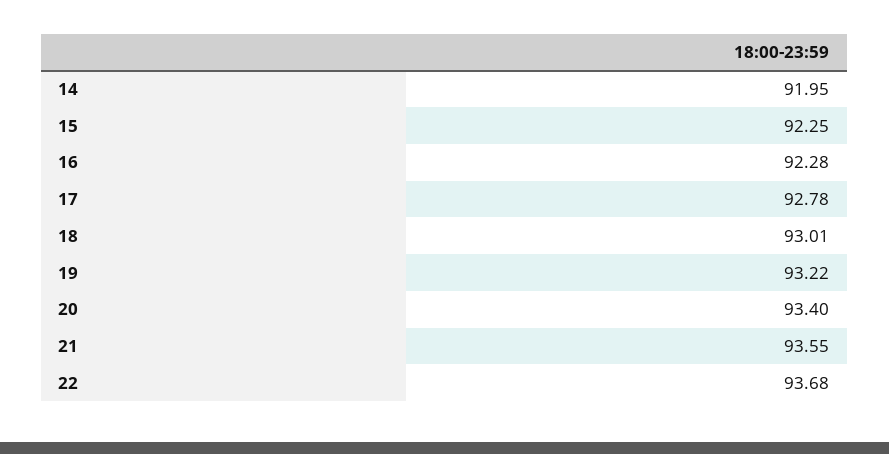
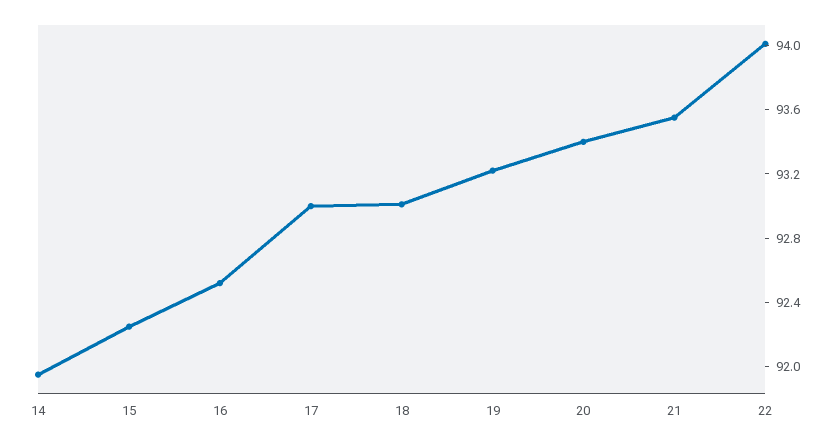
  {
    "14": 91.95,
    "15": 92.25,
-   "16": 92.28,
+   "16": 92.5,
-   "17": 92.78,
+   "17": 93,
    "18": 93.01,
    "19": 93.22,
    "20": 93.4,
    "21": 93.55,
-   "22": 93.68
+   "22": 94
  }

